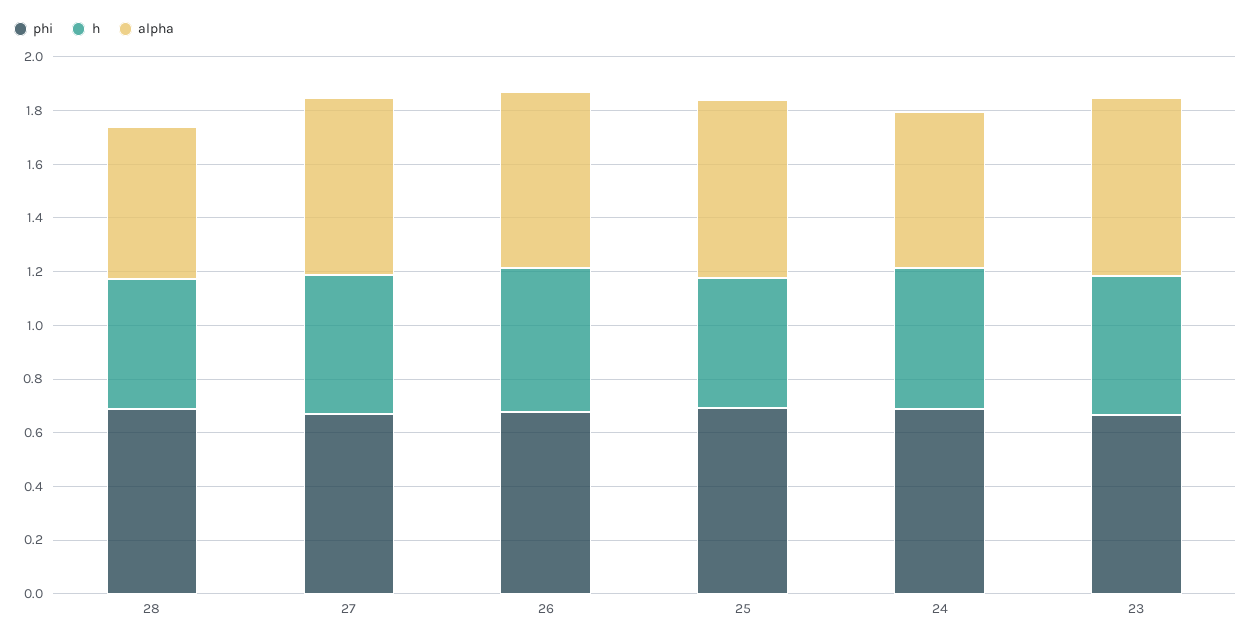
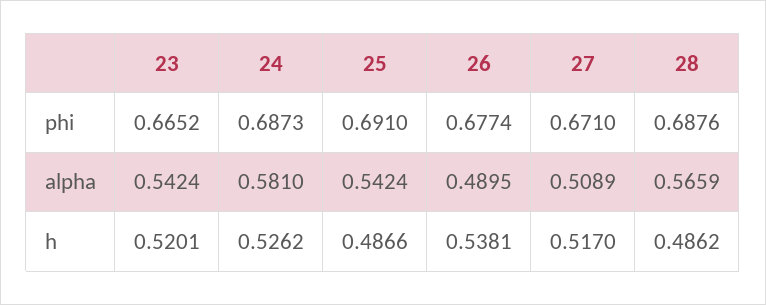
  {
    "phi": {
      "28": 0.6876,
      "27": 0.671,
      "26": 0.6774,
      "25": 0.691,
      "24": 0.6873,
      "23": 0.6652
    },
    "h": {
      "28": 0.4862,
      "27": 0.517,
      "26": 0.5381,
      "25": 0.4866,
      "24": 0.5262,
      "23": 0.5201
    },
    "alpha": {
      "28": 0.5659,
-     "27": 0.65,
+     "27": 0.5089,
-     "26": 0.65,
+     "26": 0.4895,
-     "25": 0.65,
+     "25": 0.5424,
      "24": 0.581,
-     "23": 0.65
+     "23": 0.5424
    }
  }

